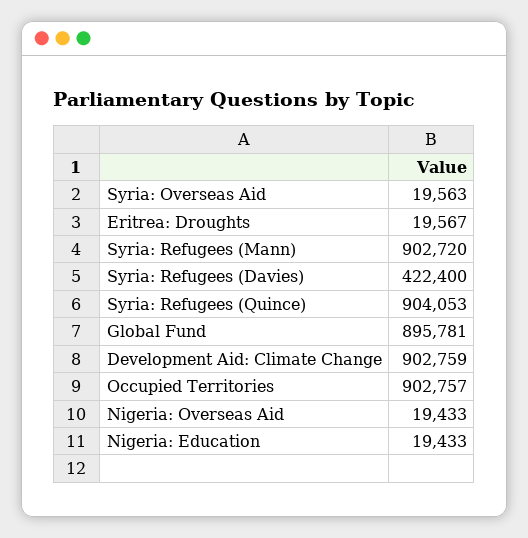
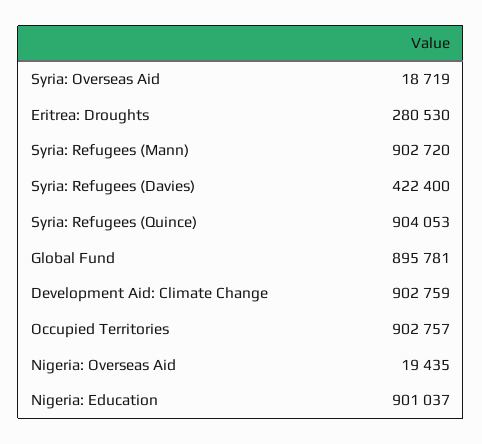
  {
-   "Syria: Overseas Aid": 19563,
+   "Syria: Overseas Aid": 18719,
-   "Eritrea: Droughts": 19567,
+   "Eritrea: Droughts": 280530,
    "Syria: Refugees (Mann)": 902720,
    "Syria: Refugees (Davies)": 422400,
    "Syria: Refugees (Quince)": 904053,
    "Global Fund": 895781,
    "Development Aid: Climate Change": 902759,
    "Occupied Territories": 902757,
-   "Nigeria: Overseas Aid": 19433,
+   "Nigeria: Overseas Aid": 19435,
-   "Nigeria: Education": 19433
+   "Nigeria: Education": 901037
  }

